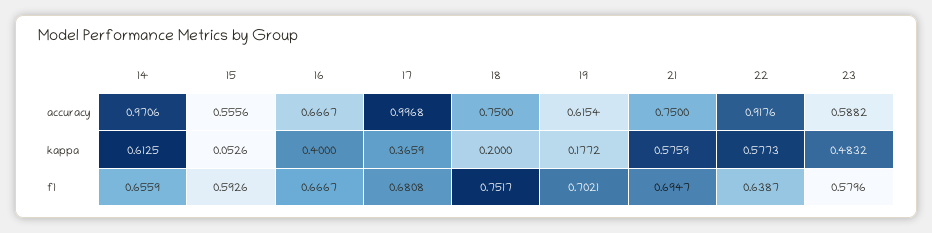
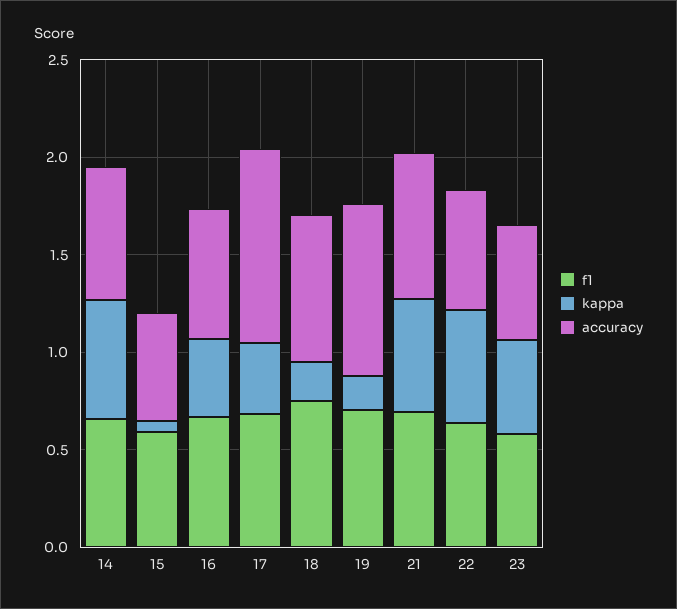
  {
    "accuracy": {
-     "14": 0.9706,
+     "14": 0.7,
      "15": 0.5556,
      "16": 0.6667,
      "17": 0.9968,
      "18": 0.75,
-     "19": 0.6154,
+     "19": 0.9,
      "21": 0.75,
-     "22": 0.9176,
+     "22": 0.6,
      "23": 0.5882
    },
    "kappa": {
      "14": 0.6125,
      "15": 0.0526,
      "16": 0.4,
      "17": 0.3659,
      "18": 0.2,
      "19": 0.1772,
      "21": 0.5759,
      "22": 0.5773,
      "23": 0.4832
    },
    "f1": {
      "14": 0.6559,
      "15": 0.5926,
      "16": 0.6667,
      "17": 0.6808,
      "18": 0.7517,
      "19": 0.7021,
      "21": 0.6947,
      "22": 0.6387,
      "23": 0.5796
    }
  }

